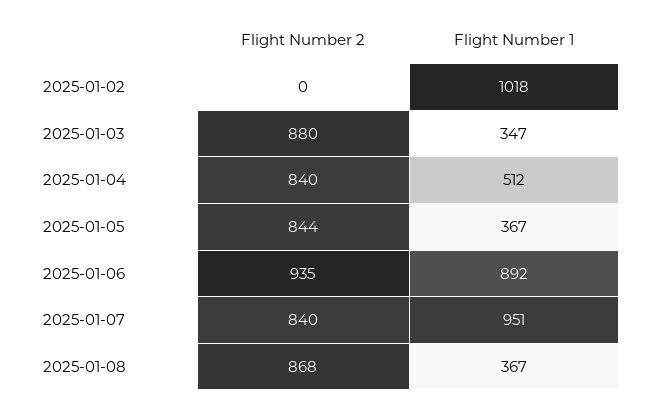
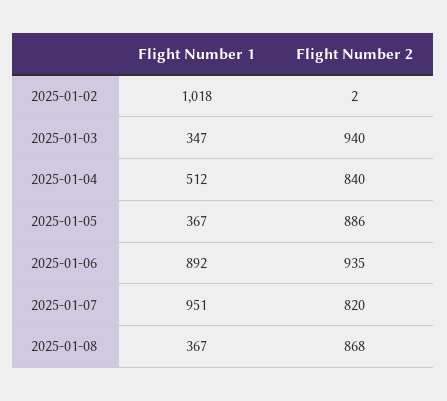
  {
    "Flight Number 2": {
-     "2025-01-02": 0,
+     "2025-01-02": 2,
-     "2025-01-03": 880,
+     "2025-01-03": 940,
      "2025-01-04": 840,
-     "2025-01-05": 844,
+     "2025-01-05": 886,
      "2025-01-06": 935,
-     "2025-01-07": 840,
+     "2025-01-07": 820,
      "2025-01-08": 868
    },
    "Flight Number 1": {
      "2025-01-02": 1018,
      "2025-01-03": 347,
      "2025-01-04": 512,
      "2025-01-05": 367,
      "2025-01-06": 892,
      "2025-01-07": 951,
      "2025-01-08": 367
    }
  }

